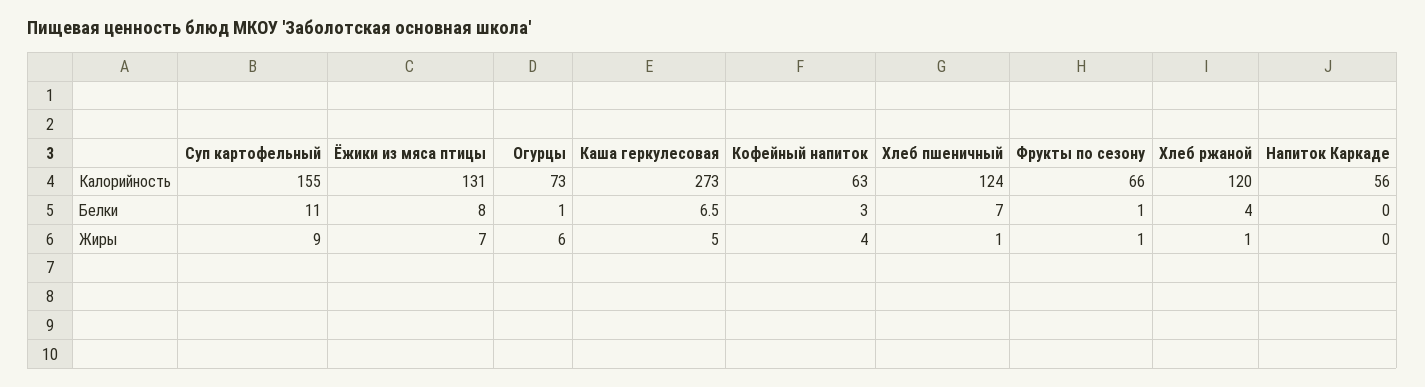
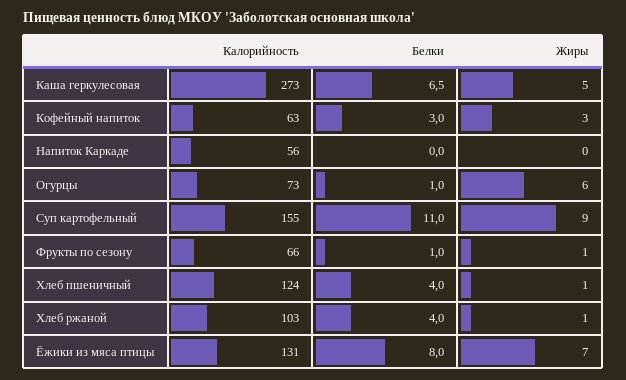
  {
    "Суп картофельный": {
      "Калорийность": 155,
      "Белки": 11,
      "Жиры": 9
    },
    "Ёжики из мяса птицы": {
      "Калорийность": 131,
      "Белки": 8,
      "Жиры": 7
    },
    "Огурцы": {
      "Калорийность": 73,
      "Белки": 1,
      "Жиры": 6
    },
    "Каша геркулесовая": {
      "Калорийность": 273,
      "Белки": 6.5,
      "Жиры": 5
    },
    "Кофейный напиток": {
      "Калорийность": 63,
      "Белки": 3,
-     "Жиры": 4
+     "Жиры": 3
    },
    "Хлеб пшеничный": {
      "Калорийность": 124,
-     "Белки": 7,
+     "Белки": 4,
      "Жиры": 1
    },
    "Фрукты по сезону": {
      "Калорийность": 66,
      "Белки": 1,
      "Жиры": 1
    },
    "Хлеб ржаной": {
-     "Калорийность": 120,
+     "Калорийность": 103,
      "Белки": 4,
      "Жиры": 1
    },
    "Напиток Каркаде": {
      "Калорийность": 56,
      "Белки": 0,
      "Жиры": 0
    }
  }

